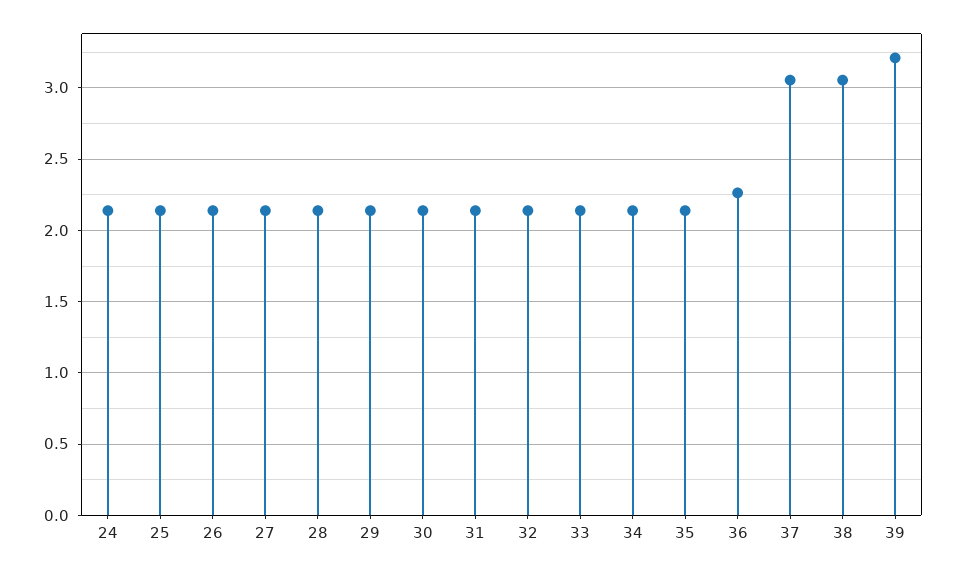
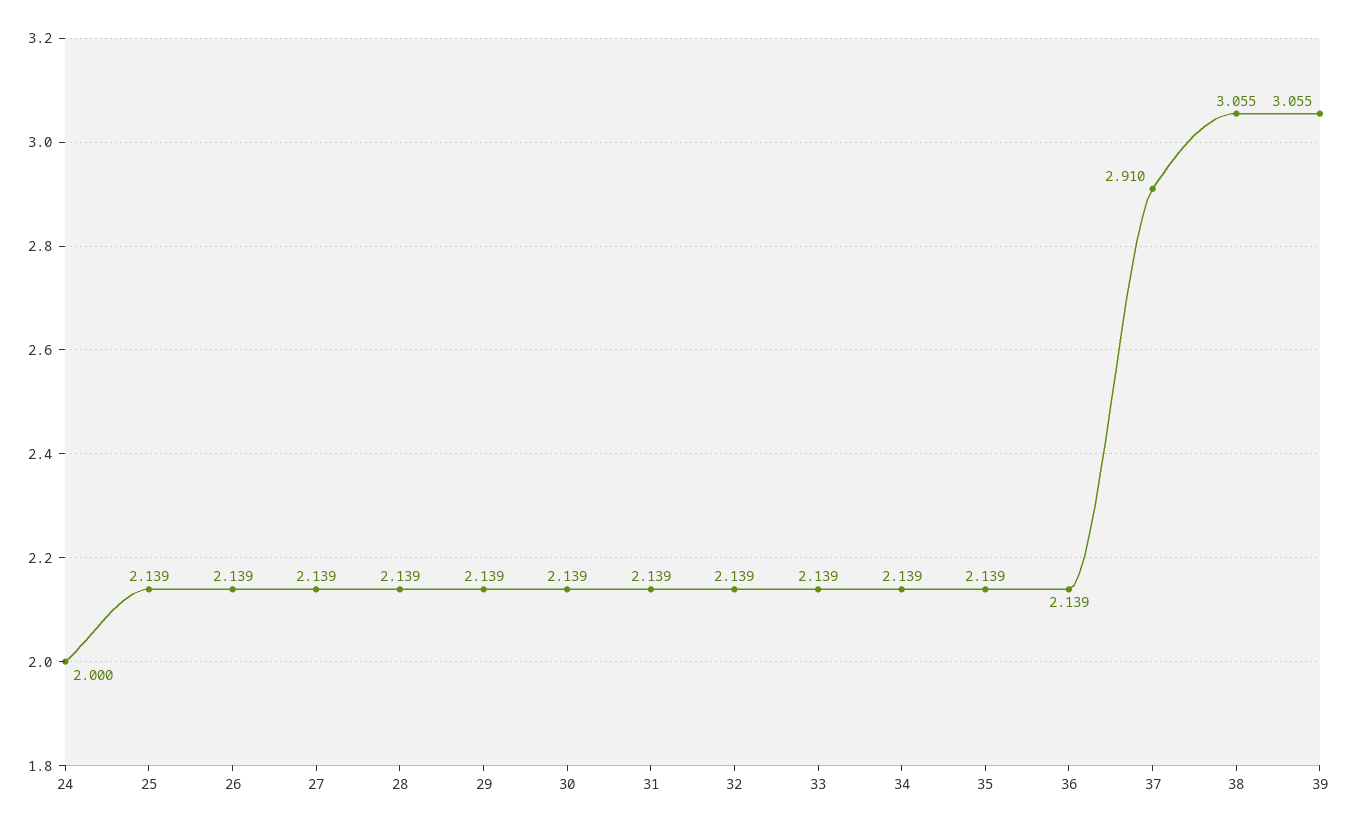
  {
-   "24": 2.15,
+   "24": 2,
    "25": 2.139,
    "26": 2.139,
    "27": 2.139,
    "28": 2.139,
    "29": 2.139,
    "30": 2.139,
    "31": 2.139,
    "32": 2.139,
    "33": 2.139,
    "34": 2.139,
    "35": 2.139,
-   "36": 2.25,
+   "36": 2.139,
-   "37": 3.05,
+   "37": 2.91,
    "38": 3.055,
-   "39": 3.2
+   "39": 3.055
  }

